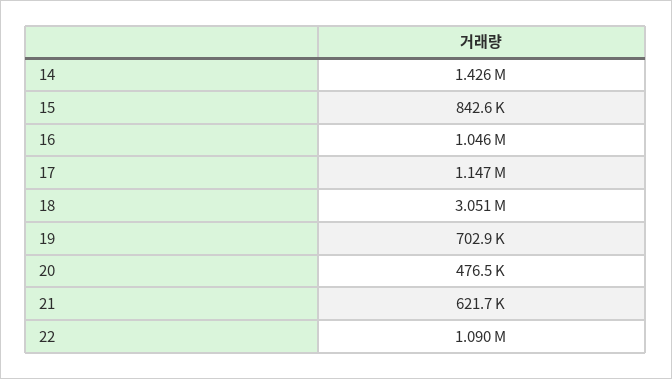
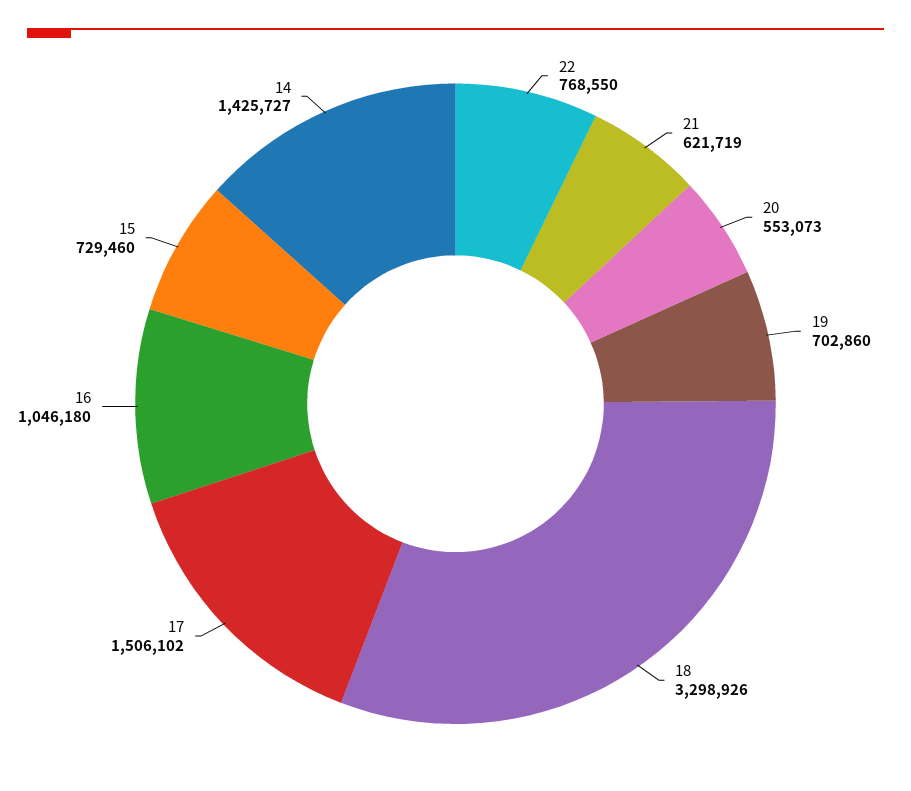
  {
    "14": 1425727,
-   "15": 842600,
+   "15": 729460,
    "16": 1046180,
-   "17": 1147000,
+   "17": 1506102,
-   "18": 3051000,
+   "18": 3298926,
    "19": 702860,
-   "20": 476500,
+   "20": 553073,
    "21": 621719,
-   "22": 1090000
+   "22": 768550
  }

